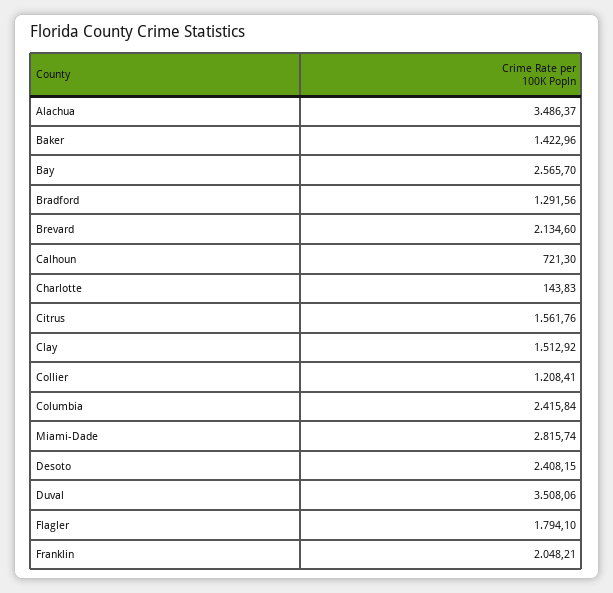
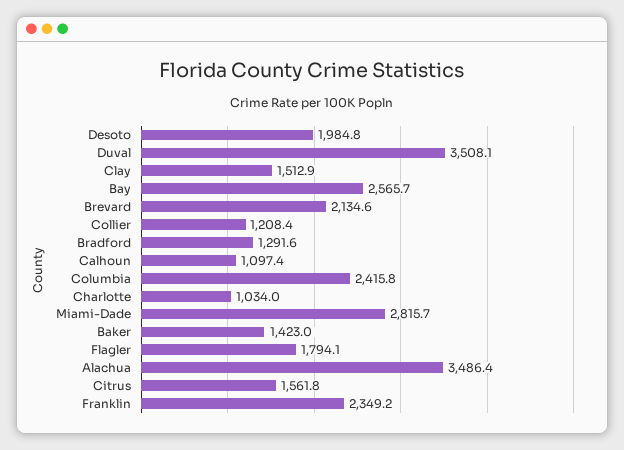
  {
    "Alachua": 3486.37,
    "Baker": 1422.96,
    "Bay": 2565.7,
    "Bradford": 1291.56,
    "Brevard": 2134.6,
-   "Calhoun": 721.3,
+   "Calhoun": 1097.4,
-   "Charlotte": 143.83,
+   "Charlotte": 1034,
    "Citrus": 1561.76,
    "Clay": 1512.92,
    "Collier": 1208.41,
    "Columbia": 2415.84,
    "Miami-Dade": 2815.74,
-   "Desoto": 2408.15,
+   "Desoto": 1984.8,
    "Duval": 3508.06,
    "Flagler": 1794.1,
-   "Franklin": 2048.21
+   "Franklin": 2349.2
  }

